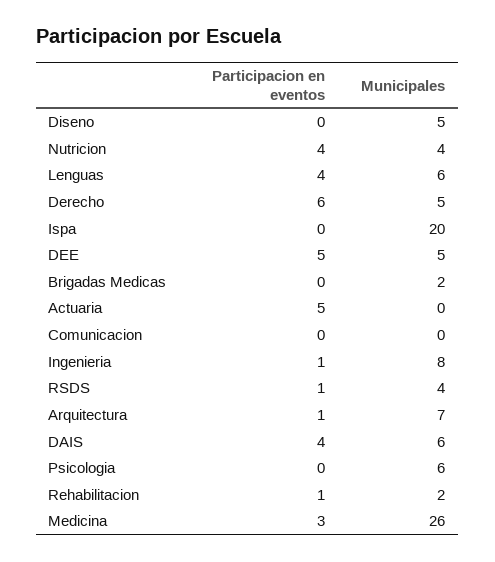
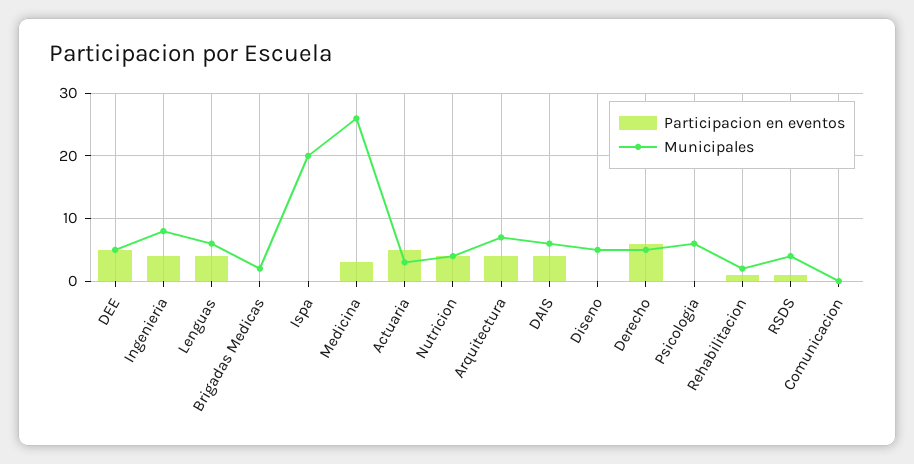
  {
    "Participacion en eventos": {
      "Diseno": 0,
      "Nutricion": 4,
      "Lenguas": 4,
      "Derecho": 6,
      "Ispa": 0,
      "DEE": 5,
      "Brigadas Medicas": 0,
      "Actuaria": 5,
      "Comunicacion": 0,
-     "Ingenieria": 1,
+     "Ingenieria": 4,
      "RSDS": 1,
-     "Arquitectura": 1,
+     "Arquitectura": 4,
      "DAIS": 4,
      "Psicologia": 0,
      "Rehabilitacion": 1,
      "Medicina": 3
    },
    "Municipales": {
      "Diseno": 5,
      "Nutricion": 4,
      "Lenguas": 6,
      "Derecho": 5,
      "Ispa": 20,
      "DEE": 5,
      "Brigadas Medicas": 2,
-     "Actuaria": 0,
+     "Actuaria": 3,
      "Comunicacion": 0,
      "Ingenieria": 8,
      "RSDS": 4,
      "Arquitectura": 7,
      "DAIS": 6,
      "Psicologia": 6,
      "Rehabilitacion": 2,
      "Medicina": 26
    }
  }

